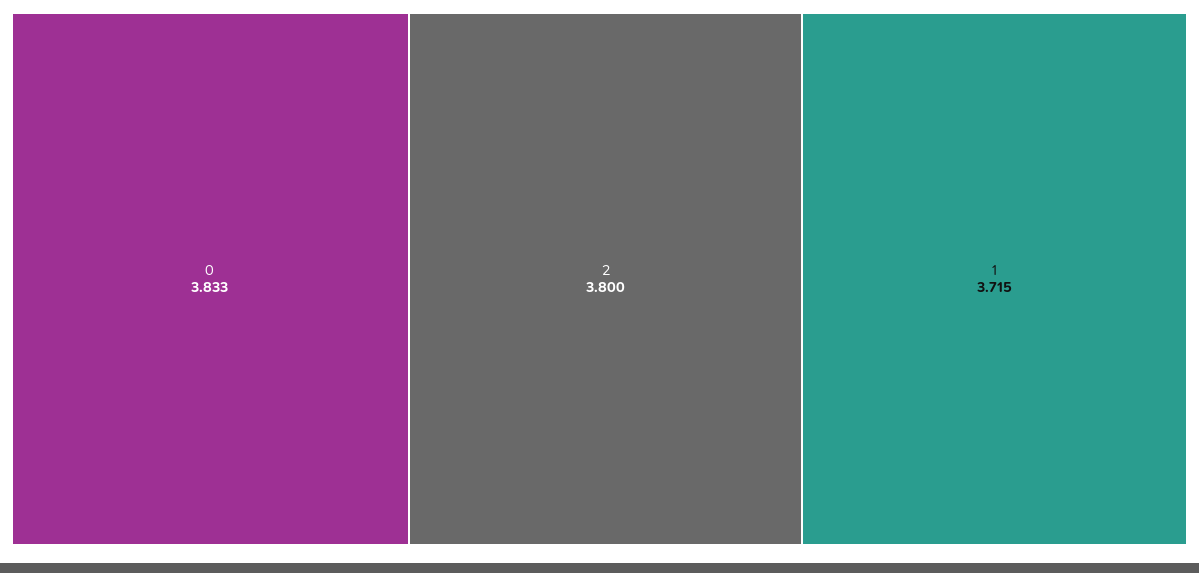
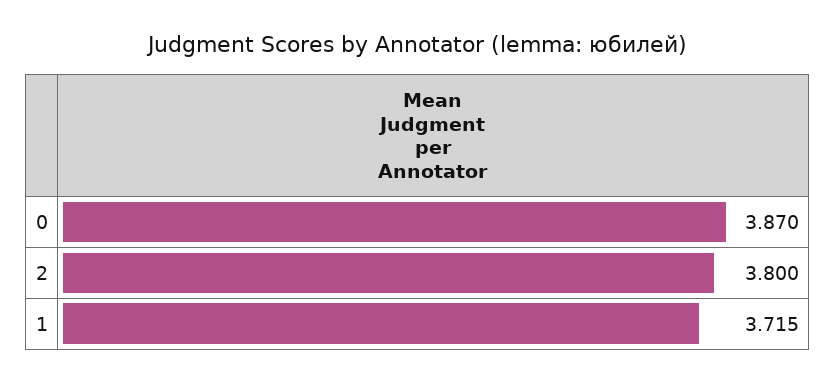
  {
-   "0": 3.833,
+   "0": 3.87,
    "2": 3.8,
    "1": 3.715
  }

